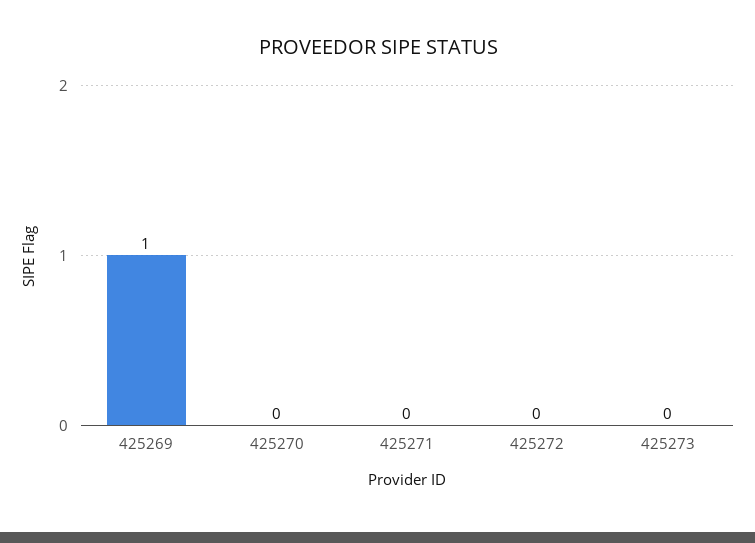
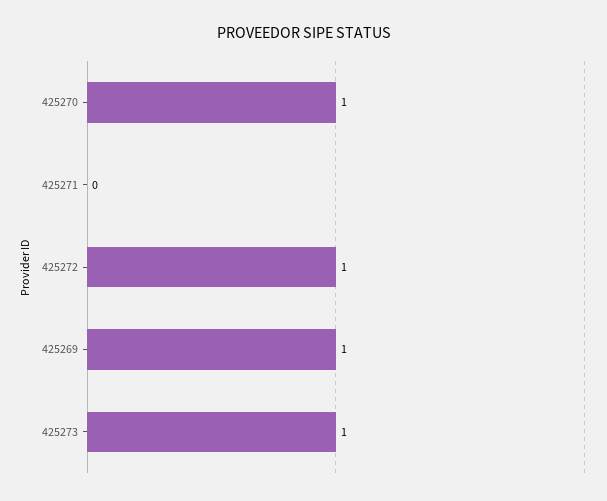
  {
    "425269": 1,
-   "425270": 0,
+   "425270": 1,
    "425271": 0,
-   "425272": 0,
+   "425272": 1,
-   "425273": 0
+   "425273": 1
  }

